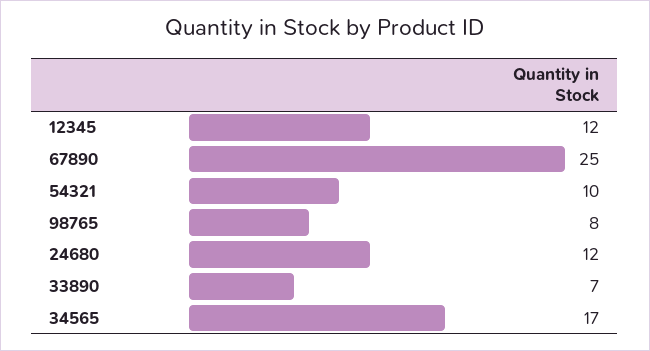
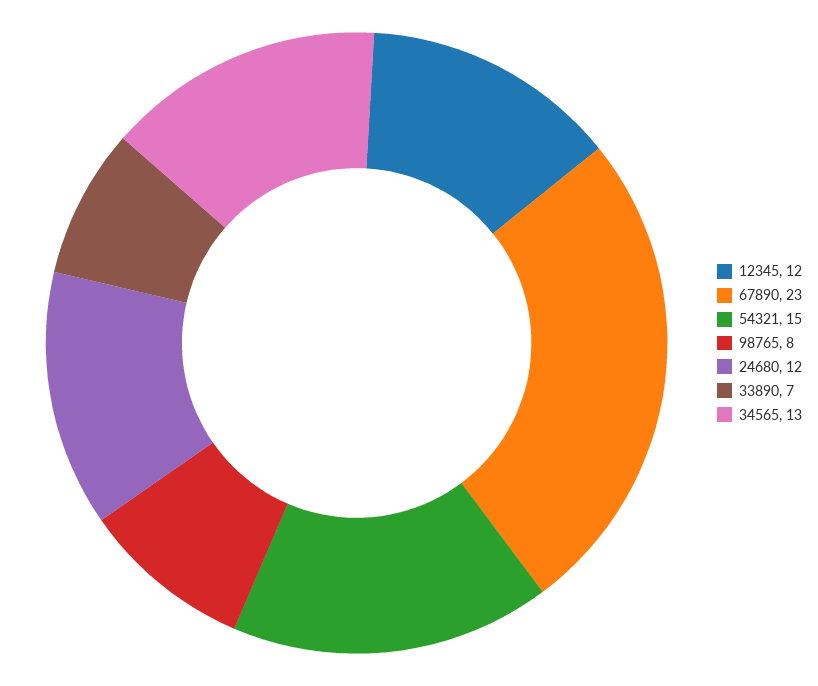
  {
    "12345": 12,
-   "67890": 25,
+   "67890": 23,
-   "54321": 10,
+   "54321": 15,
    "98765": 8,
    "24680": 12,
    "33890": 7,
-   "34565": 17
+   "34565": 13
  }

